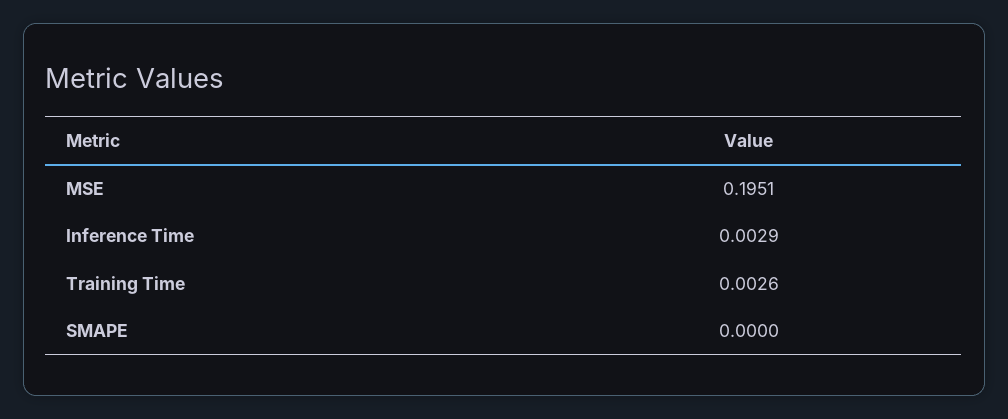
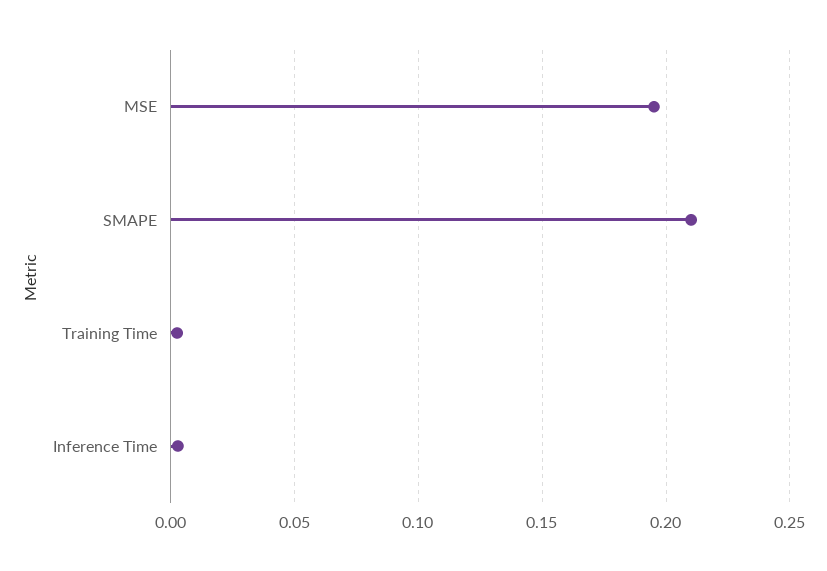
  {
    "MSE": 0.1951,
    "Inference Time": 0.0029,
    "Training Time": 0.0026,
-   "SMAPE": 0
+   "SMAPE": 0.21
  }

